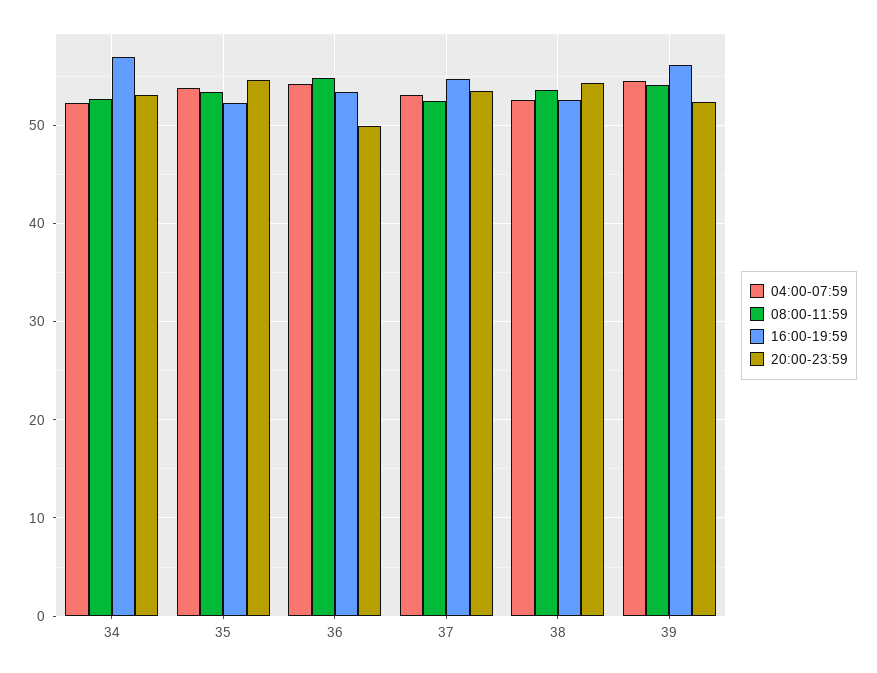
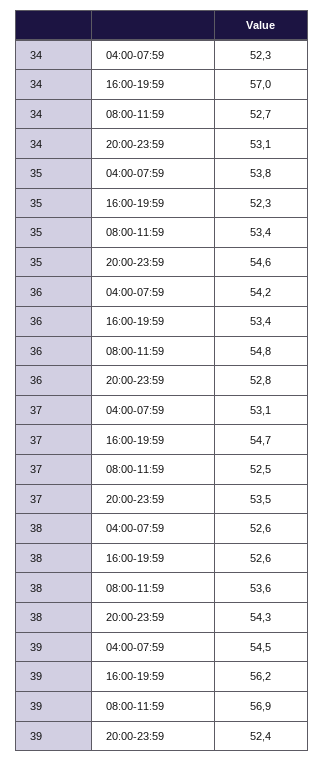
  {
    "04:00-07:59": {
      "34": 52.3,
      "35": 53.8,
      "36": 54.2,
      "37": 53.1,
      "38": 52.6,
      "39": 54.5
    },
    "08:00-11:59": {
      "34": 52.7,
      "35": 53.4,
      "36": 54.8,
      "37": 52.5,
      "38": 53.6,
-     "39": 54
+     "39": 56.9
    },
    "16:00-19:59": {
      "34": 57,
      "35": 52.3,
      "36": 53.4,
      "37": 54.7,
      "38": 52.6,
      "39": 56.2
    },
    "20:00-23:59": {
      "34": 53.1,
      "35": 54.6,
-     "36": 50,
+     "36": 52.8,
      "37": 53.5,
      "38": 54.3,
      "39": 52.4
    }
  }

